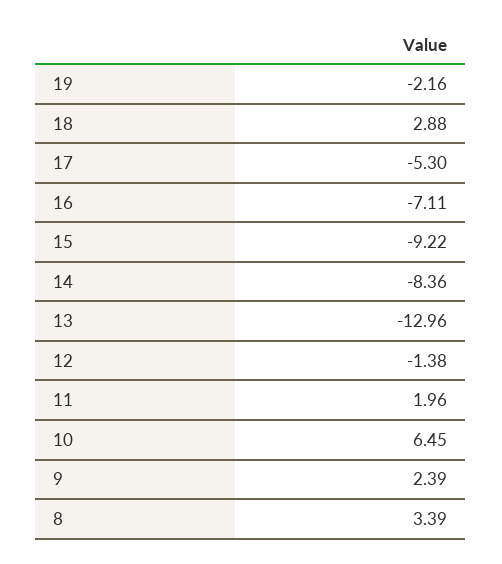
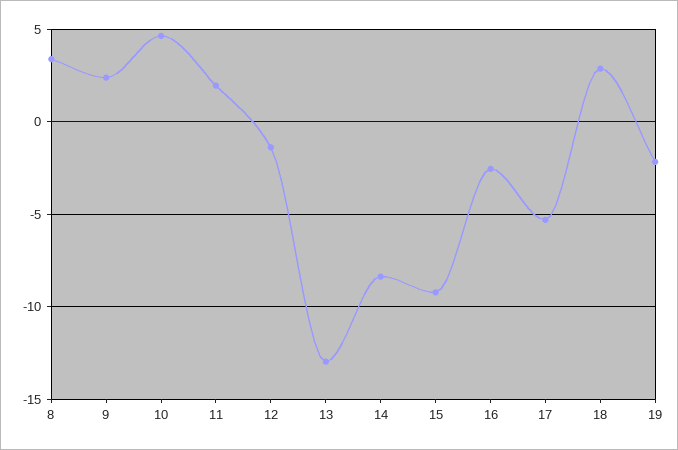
  {
    "19": -2.16,
    "18": 2.88,
    "17": -5.3,
-   "16": -7.11,
+   "16": -2.5,
    "15": -9.22,
    "14": -8.36,
    "13": -12.96,
    "12": -1.38,
    "11": 1.96,
-   "10": 6.45,
+   "10": 4.5,
    "9": 2.39,
    "8": 3.39
  }

